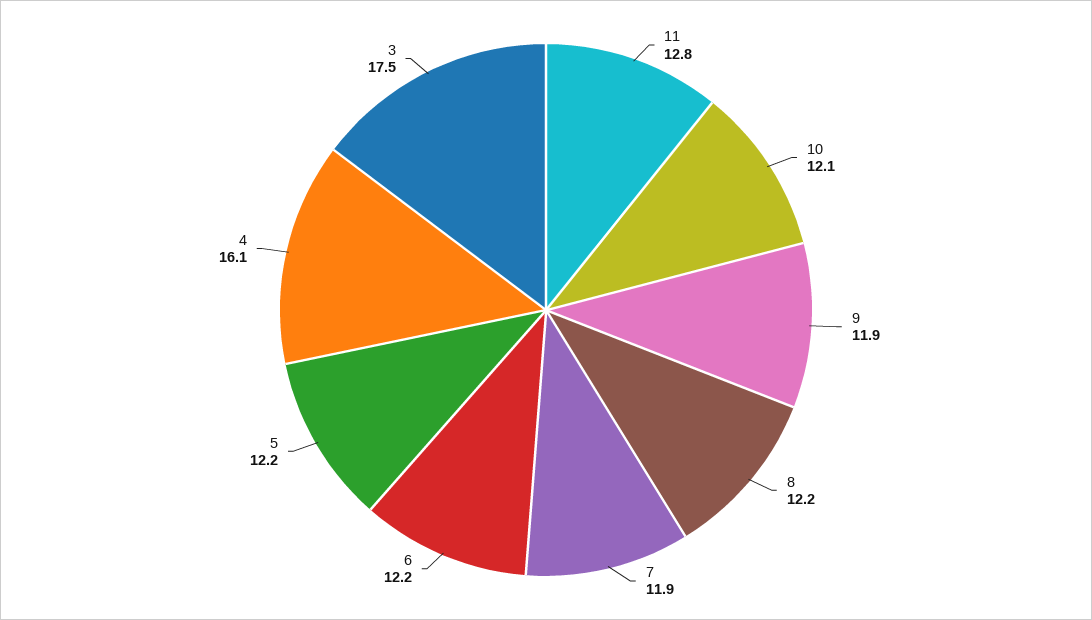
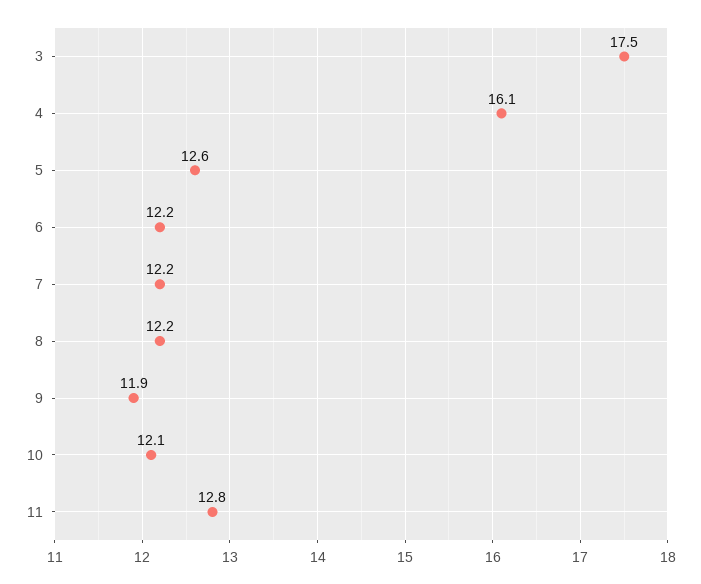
  {
    "11": 12.8,
    "10": 12.1,
    "9": 11.9,
    "8": 12.2,
-   "7": 11.9,
+   "7": 12.2,
    "6": 12.2,
-   "5": 12.2,
+   "5": 12.6,
    "4": 16.1,
    "3": 17.5
  }

